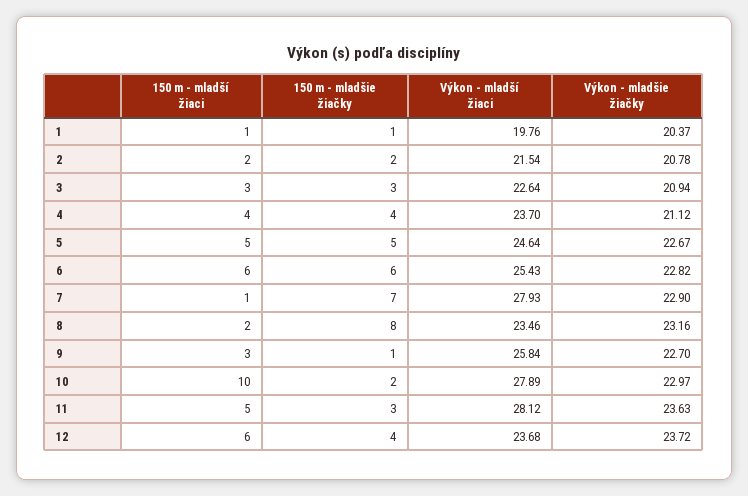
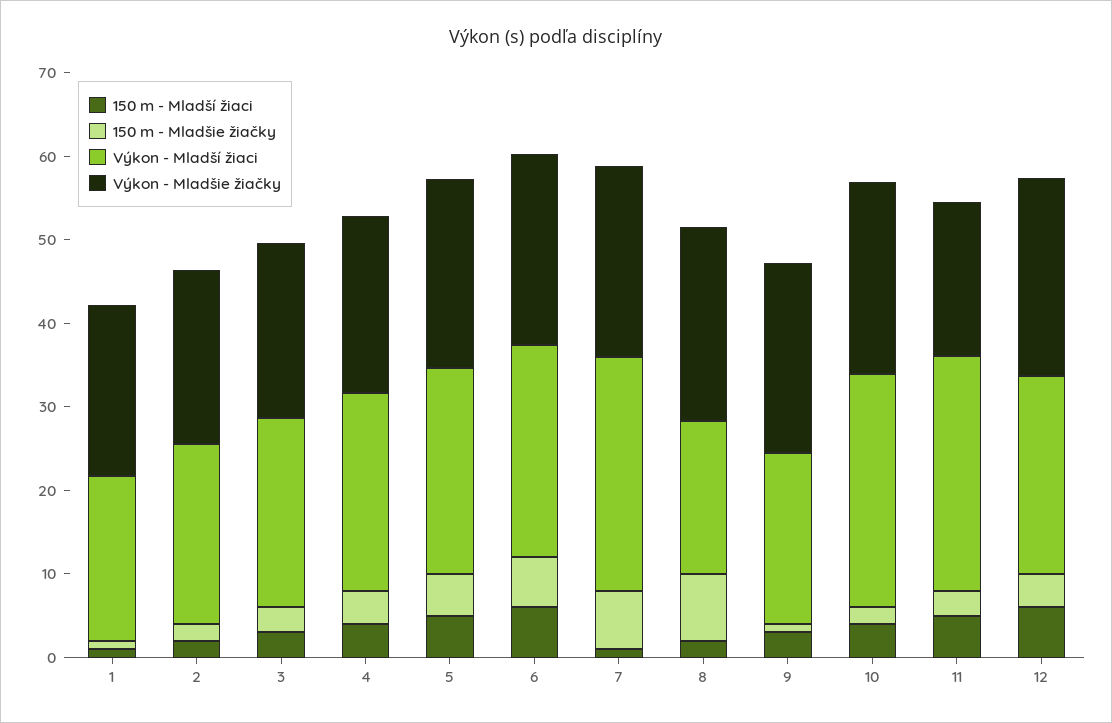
  {
    "150 m - mladší žiaci": {
      "1": 1,
      "2": 2,
      "3": 3,
      "4": 4,
      "5": 5,
      "6": 6,
      "7": 1,
      "8": 2,
      "9": 3,
-     "10": 10,
+     "10": 4,
      "11": 5,
      "12": 6
    },
    "150 m - mladšie žiačky": {
      "1": 1,
      "2": 2,
      "3": 3,
      "4": 4,
      "5": 5,
      "6": 6,
      "7": 7,
      "8": 8,
      "9": 1,
      "10": 2,
      "11": 3,
      "12": 4
    },
    "Výkon - mladší žiaci": {
      "1": 19.76,
      "2": 21.54,
      "3": 22.64,
      "4": 23.7,
      "5": 24.64,
      "6": 25.43,
      "7": 27.93,
-     "8": 23.46,
+     "8": 18,
-     "9": 25.84,
+     "9": 20,
      "10": 27.89,
      "11": 28.12,
      "12": 23.68
    },
    "Výkon - mladšie žiačky": {
      "1": 20.37,
      "2": 20.78,
      "3": 20.94,
      "4": 21.12,
      "5": 22.67,
      "6": 22.82,
      "7": 22.9,
      "8": 23.16,
      "9": 22.7,
      "10": 22.97,
-     "11": 23.63,
+     "11": 18,
      "12": 23.72
    }
  }

